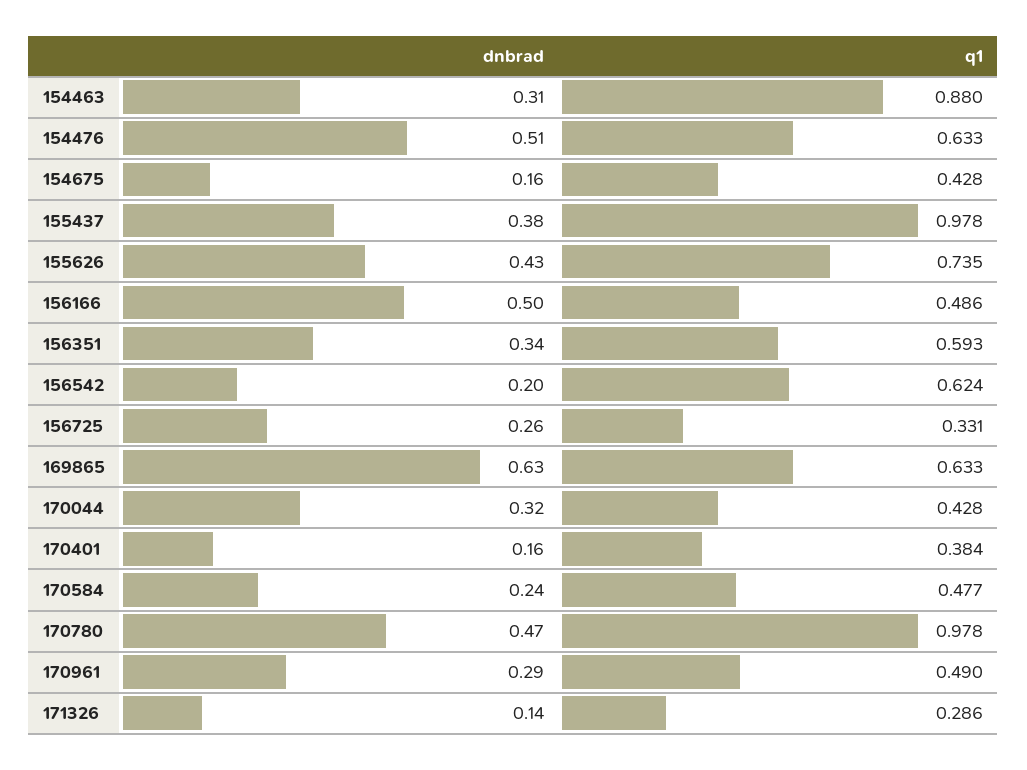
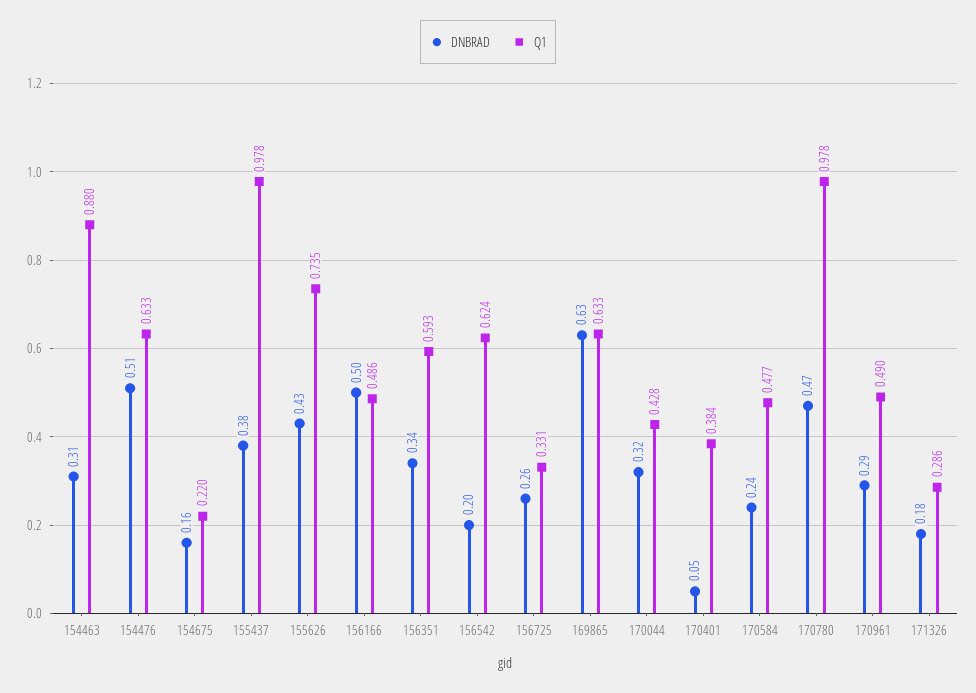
  {
    "dnbrad": {
      "154463": 0.31,
      "154476": 0.51,
      "154675": 0.16,
      "155437": 0.38,
      "155626": 0.43,
      "156166": 0.5,
      "156351": 0.34,
      "156542": 0.2,
      "156725": 0.26,
      "169865": 0.63,
      "170044": 0.32,
-     "170401": 0.16,
+     "170401": 0.05,
      "170584": 0.24,
      "170780": 0.47,
      "170961": 0.29,
-     "171326": 0.14
+     "171326": 0.18
    },
    "q1": {
      "154463": 0.88,
      "154476": 0.633,
-     "154675": 0.428,
+     "154675": 0.22,
      "155437": 0.978,
      "155626": 0.735,
      "156166": 0.486,
      "156351": 0.593,
      "156542": 0.624,
      "156725": 0.331,
      "169865": 0.633,
      "170044": 0.428,
      "170401": 0.384,
      "170584": 0.477,
      "170780": 0.978,
      "170961": 0.49,
      "171326": 0.286
    }
  }

